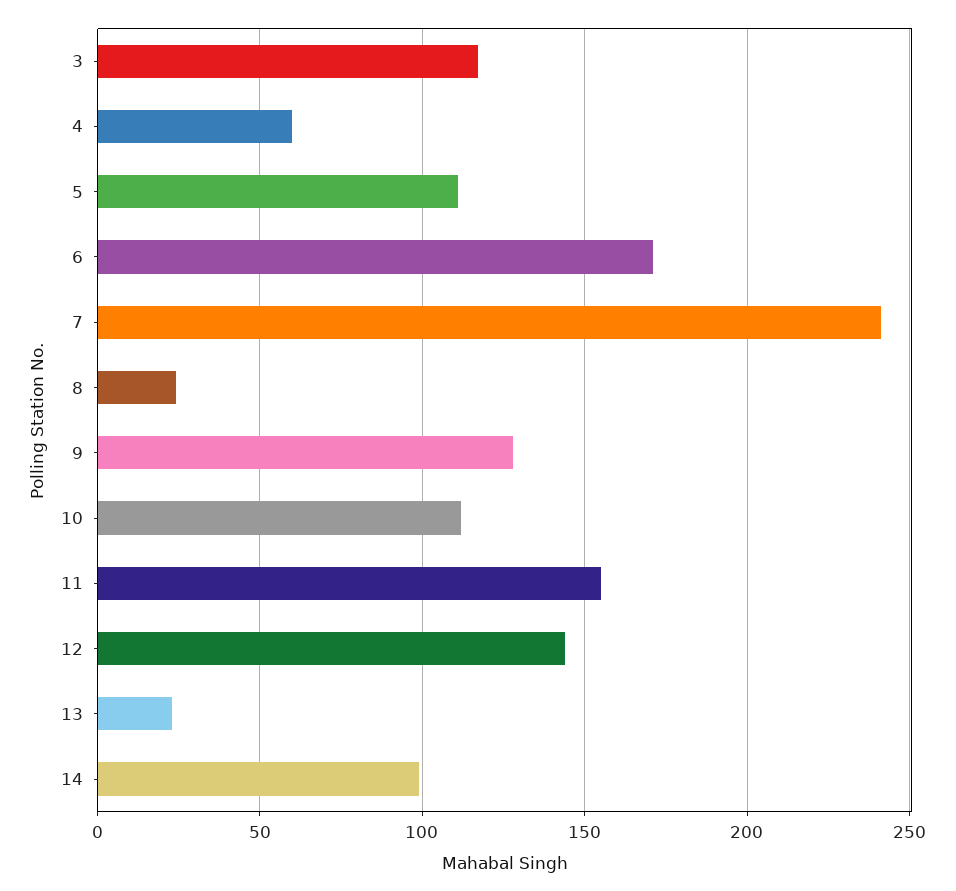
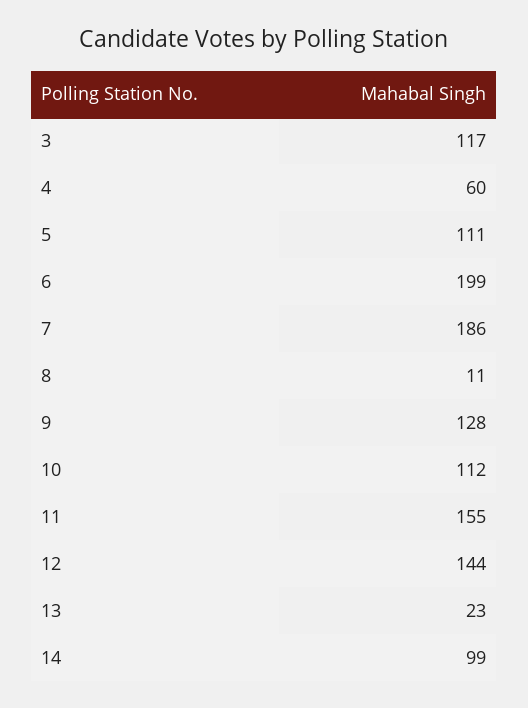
  {
    "3": 117,
    "4": 60,
    "5": 111,
-   "6": 170,
+   "6": 199,
-   "7": 240,
+   "7": 186,
-   "8": 25,
+   "8": 11,
    "9": 128,
    "10": 112,
    "11": 155,
    "12": 144,
    "13": 23,
    "14": 99
  }

